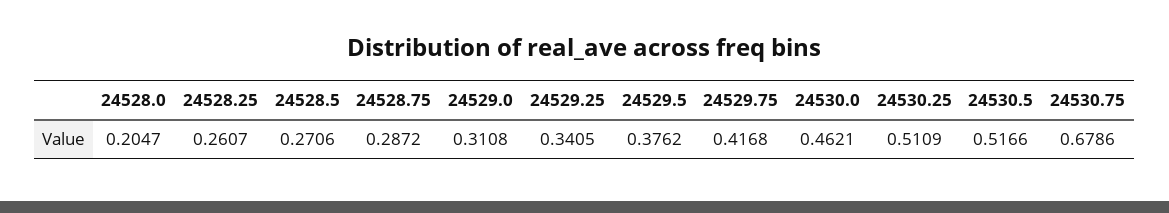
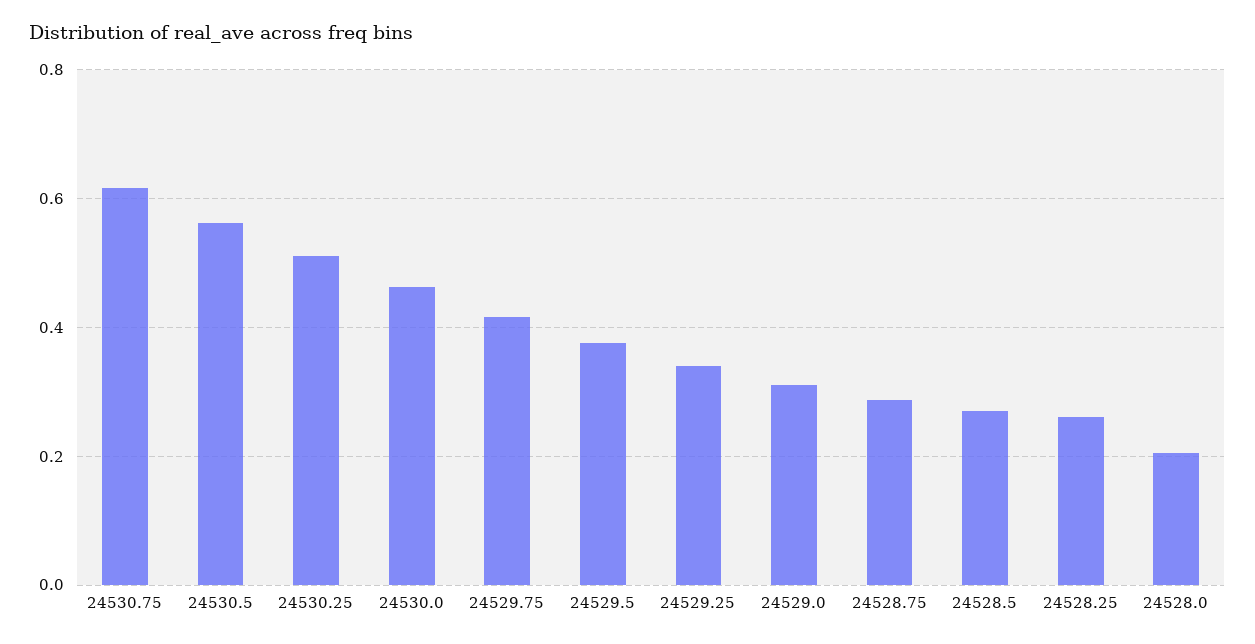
  {
    "24528.0": 0.2047,
    "24528.25": 0.2607,
    "24528.5": 0.2706,
    "24528.75": 0.2872,
    "24529.0": 0.3108,
    "24529.25": 0.3405,
    "24529.5": 0.3762,
    "24529.75": 0.4168,
    "24530.0": 0.4621,
    "24530.25": 0.5109,
-   "24530.5": 0.5166,
+   "24530.5": 0.56,
-   "24530.75": 0.6786
+   "24530.75": 0.62
  }

